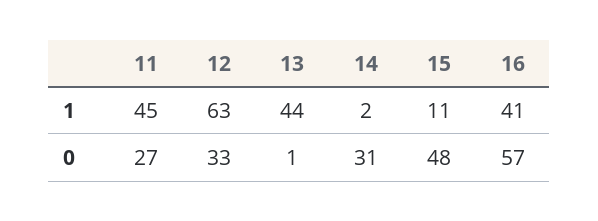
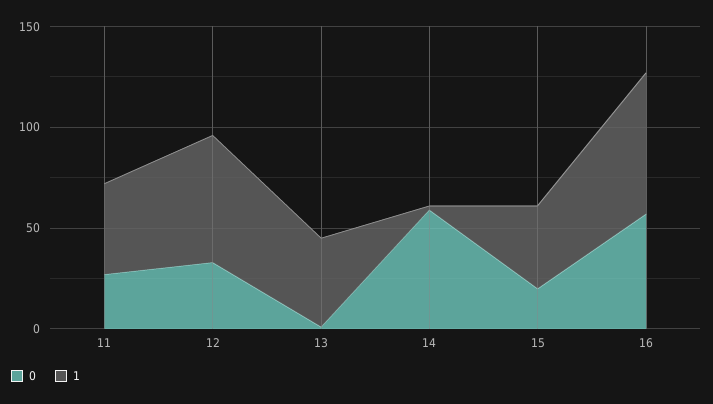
  {
    "1": {
      "11": 45,
      "12": 63,
      "13": 44,
      "14": 2,
-     "15": 11,
+     "15": 40,
-     "16": 41
+     "16": 70
    },
    "0": {
      "11": 27,
      "12": 33,
      "13": 1,
-     "14": 31,
+     "14": 60,
-     "15": 48,
+     "15": 20,
      "16": 57
    }
  }

